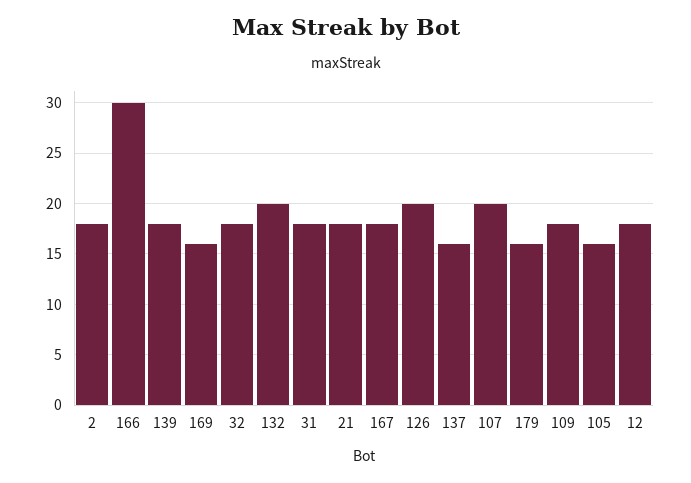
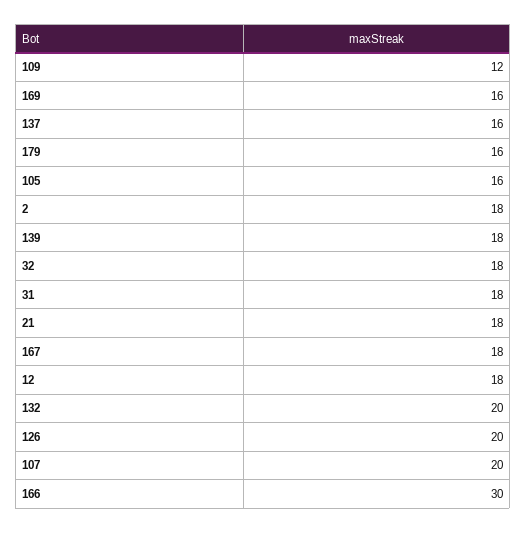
  {
    "2": 18,
    "166": 30,
    "139": 18,
    "169": 16,
    "32": 18,
    "132": 20,
    "31": 18,
    "21": 18,
    "167": 18,
    "126": 20,
    "137": 16,
    "107": 20,
    "179": 16,
-   "109": 18,
+   "109": 12,
    "105": 16,
    "12": 18
  }

